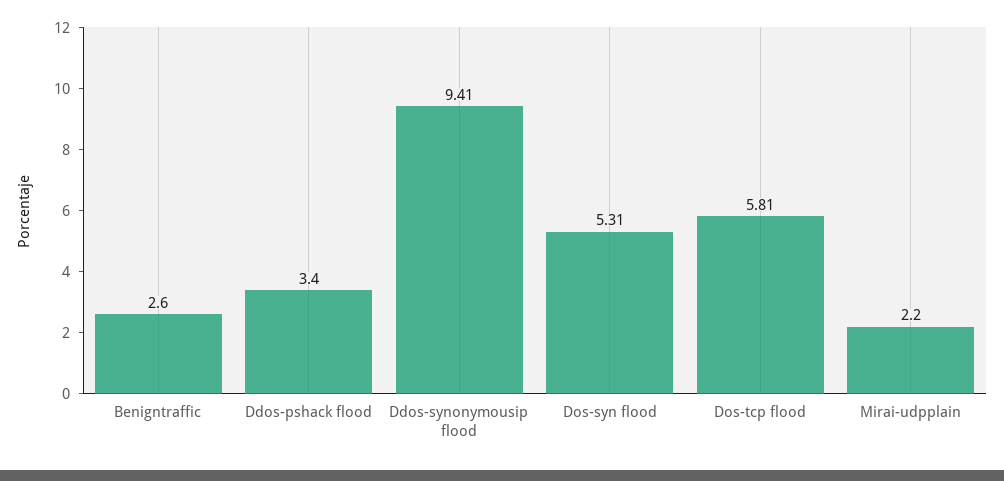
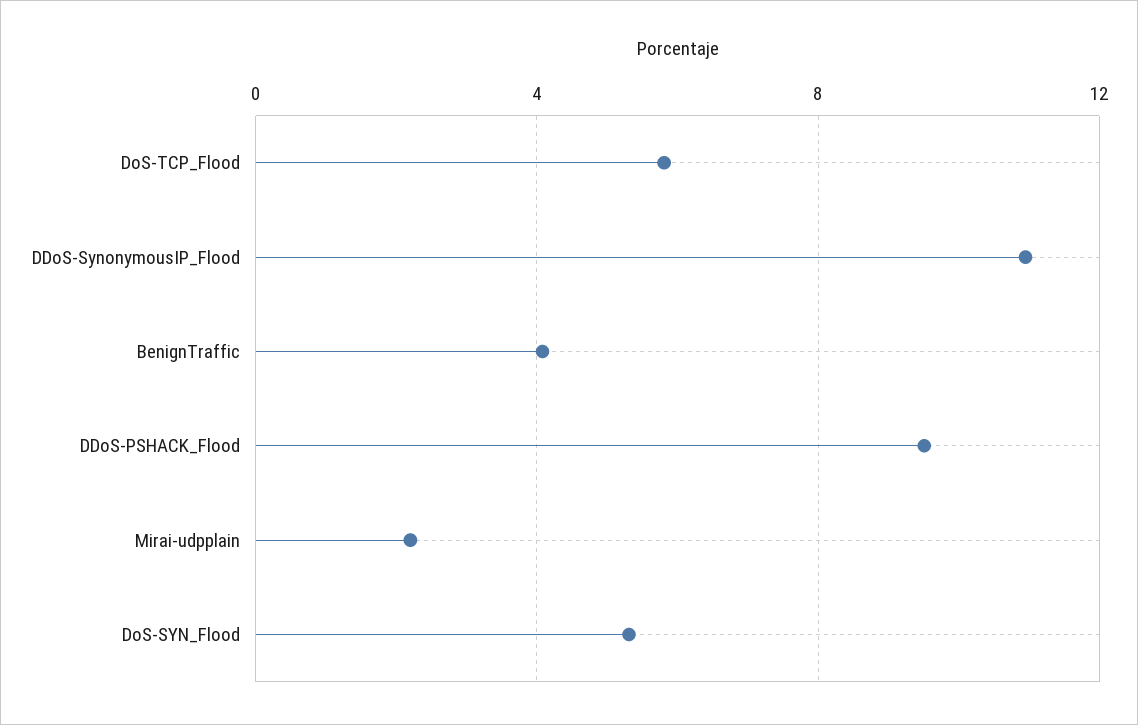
  {
-   "Benigntraffic": 2.6,
+   "Benigntraffic": 4,
-   "Ddos-pshack flood": 3.4,
+   "Ddos-pshack flood": 9.5,
-   "Ddos-synonymousip flood": 9.41,
+   "Ddos-synonymousip flood": 11,
    "Dos-syn flood": 5.31,
    "Dos-tcp flood": 5.81,
    "Mirai-udpplain": 2.2
  }

